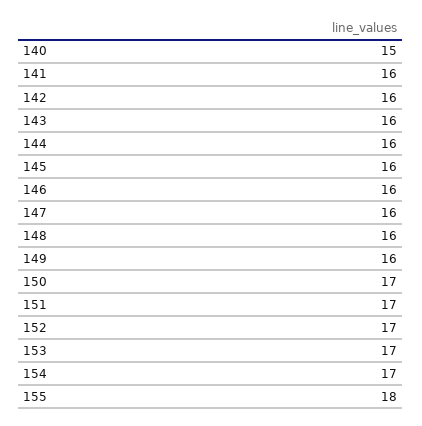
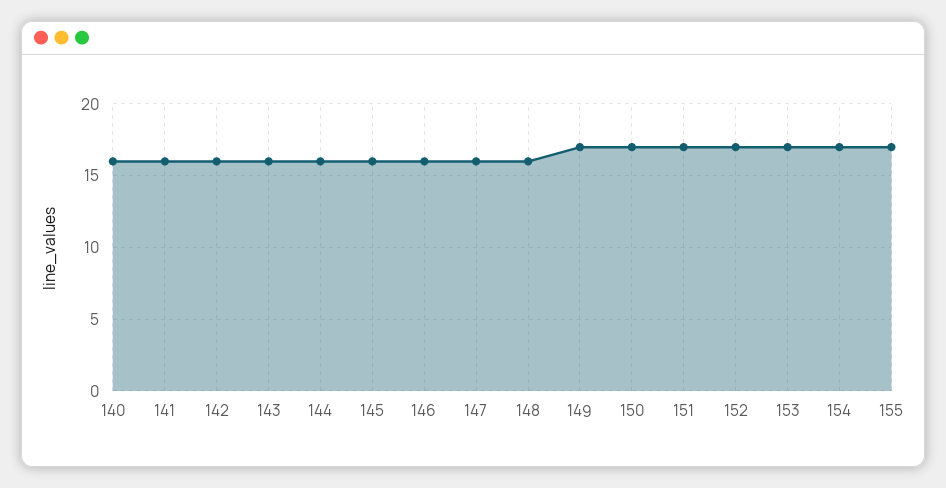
  {
-   "140": 15,
+   "140": 16,
    "141": 16,
    "142": 16,
    "143": 16,
    "144": 16,
    "145": 16,
    "146": 16,
    "147": 16,
    "148": 16,
-   "149": 16,
+   "149": 17,
    "150": 17,
    "151": 17,
    "152": 17,
    "153": 17,
    "154": 17,
-   "155": 18
+   "155": 17
  }

